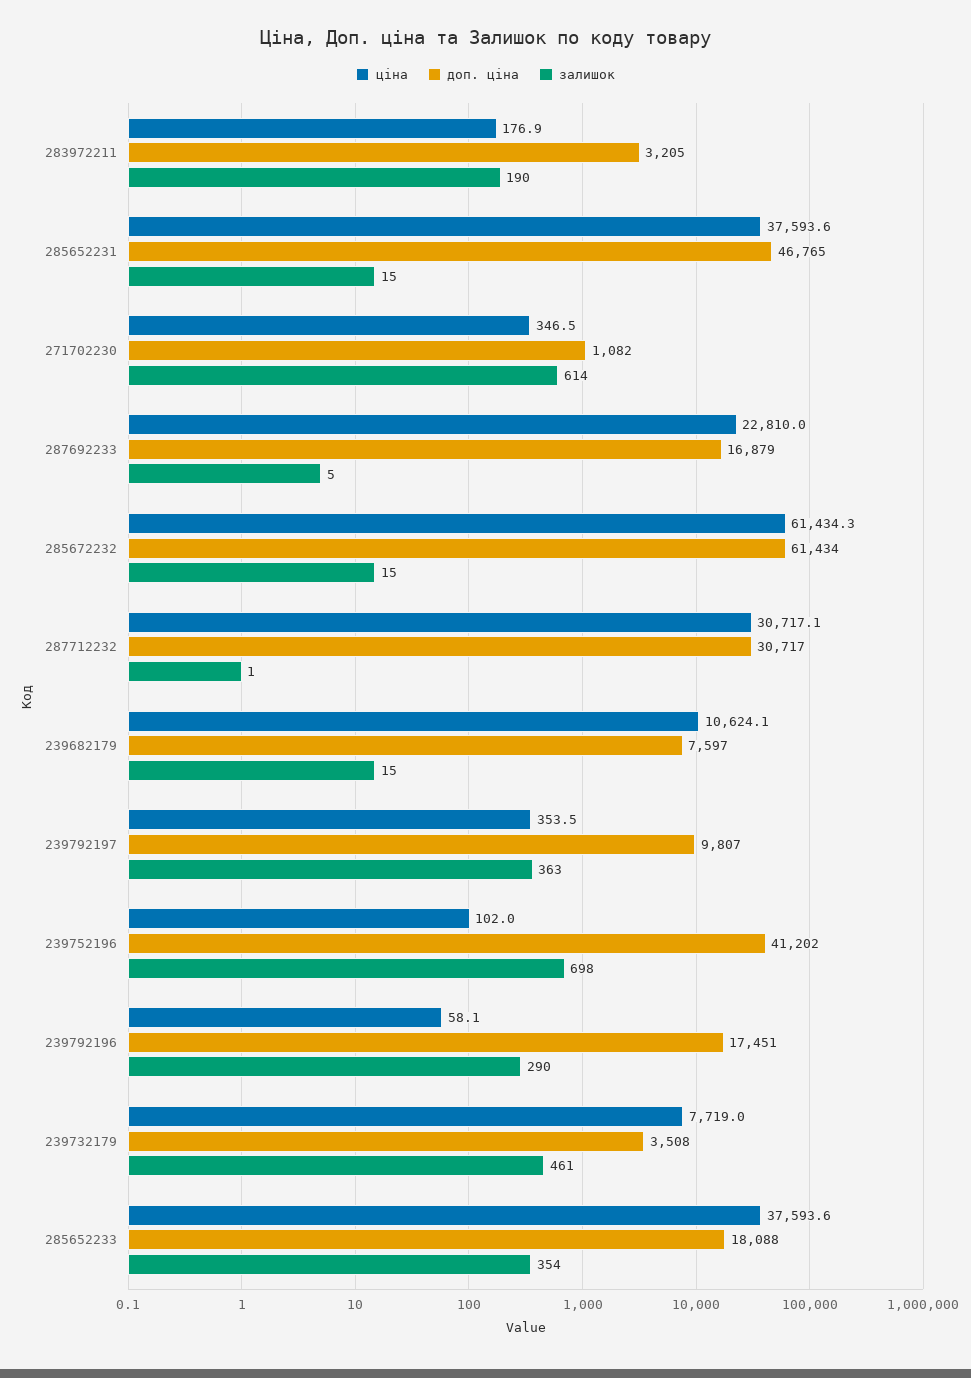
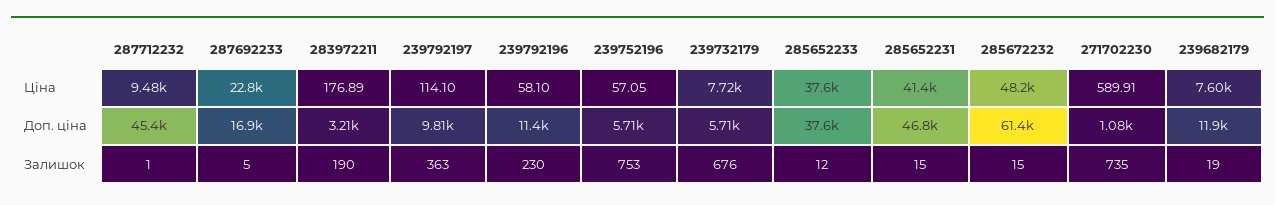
  {
    "ціна": {
      "283972211": 176.89,
-     "285652231": 37593.6,
+     "285652231": 41400,
-     "271702230": 346.5,
+     "271702230": 589.91,
      "287692233": 22810,
-     "285672232": 61434.3,
+     "285672232": 48200,
-     "287712232": 30717.1,
+     "287712232": 9480,
-     "239682179": 10624.1,
+     "239682179": 7600,
-     "239792197": 353.5,
+     "239792197": 114.1,
-     "239752196": 102,
+     "239752196": 57.05,
      "239792196": 58.1,
      "239732179": 7719,
      "285652233": 37593.6
    },
    "доп. ціна": {
      "283972211": 3205,
      "285652231": 46765,
      "271702230": 1082,
      "287692233": 16879,
      "285672232": 61434,
-     "287712232": 30717,
+     "287712232": 45400,
-     "239682179": 7597,
+     "239682179": 11900,
      "239792197": 9807,
-     "239752196": 41202,
+     "239752196": 5710,
-     "239792196": 17451,
+     "239792196": 11400,
-     "239732179": 3508,
+     "239732179": 5710,
-     "285652233": 18088
+     "285652233": 37600
    },
    "залишок": {
      "283972211": 190,
      "285652231": 15,
-     "271702230": 614,
+     "271702230": 735,
      "287692233": 5,
      "285672232": 15,
      "287712232": 1,
-     "239682179": 15,
+     "239682179": 19,
      "239792197": 363,
-     "239752196": 698,
+     "239752196": 753,
-     "239792196": 290,
+     "239792196": 230,
-     "239732179": 461,
+     "239732179": 676,
-     "285652233": 354
+     "285652233": 12
    }
  }

